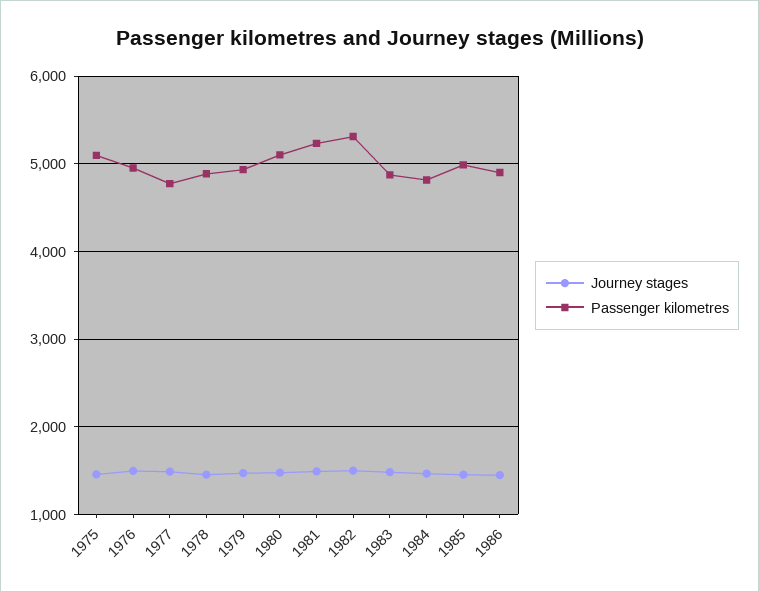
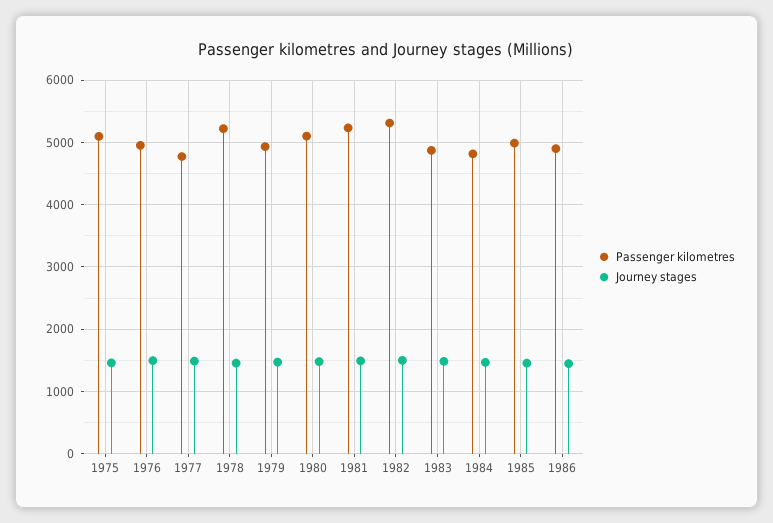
  {
    "Journey stages": {
      "1975": 1500,
      "1976": 1500,
      "1977": 1500,
      "1978": 1500,
      "1979": 1500,
      "1980": 1500,
      "1981": 1500,
      "1982": 1500,
      "1983": 1500,
      "1984": 1500,
      "1985": 1500,
      "1986": 1400
    },
    "Passenger kilometres": {
      "1975": 5100,
      "1976": 5000,
      "1977": 4800,
-     "1978": 4900,
+     "1978": 5200,
      "1979": 4900,
      "1980": 5100,
      "1981": 5200,
      "1982": 5300,
      "1983": 4900,
      "1984": 4800,
      "1985": 5000,
      "1986": 4900
    }
  }

